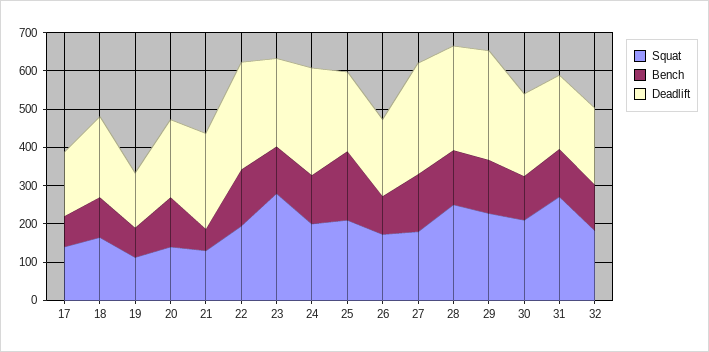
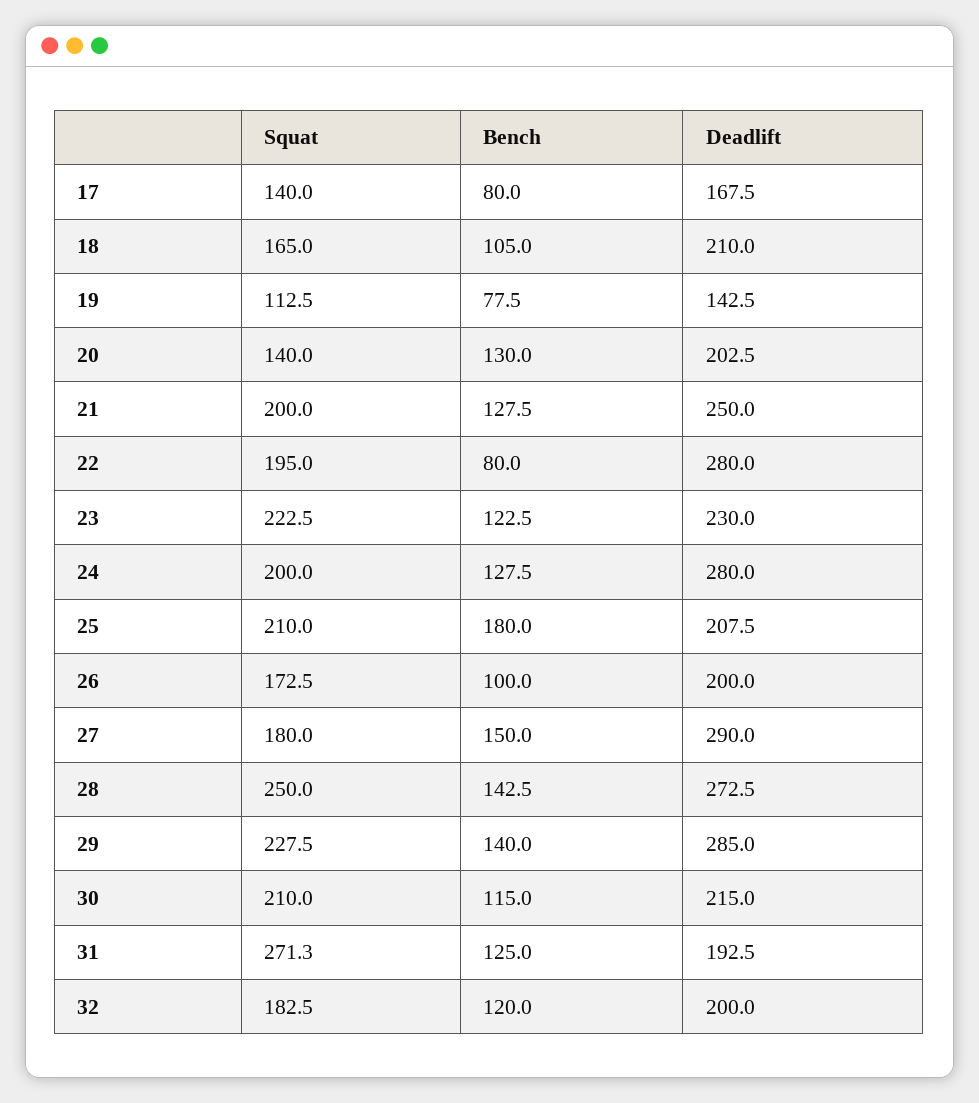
  {
    "Squat": {
      "17": 140,
      "18": 165,
      "19": 112.5,
      "20": 140,
-     "21": 125,
+     "21": 200,
      "22": 195,
-     "23": 275,
+     "23": 222.5,
      "24": 200,
      "25": 210,
      "26": 172.5,
      "27": 180,
      "28": 250,
      "29": 227.5,
      "30": 210,
      "31": 271.3,
      "32": 182.5
    },
    "Bench": {
      "17": 80,
      "18": 105,
      "19": 77.5,
      "20": 130,
-     "21": 50,
+     "21": 127.5,
-     "22": 150,
+     "22": 80,
      "23": 122.5,
      "24": 127.5,
      "25": 180,
      "26": 100,
      "27": 150,
      "28": 142.5,
      "29": 140,
      "30": 115,
      "31": 125,
      "32": 120
    },
    "Deadlift": {
      "17": 167.5,
      "18": 210,
      "19": 142.5,
      "20": 202.5,
      "21": 250,
      "22": 280,
      "23": 230,
      "24": 280,
      "25": 207.5,
      "26": 200,
      "27": 290,
      "28": 272.5,
      "29": 285,
      "30": 215,
      "31": 192.5,
      "32": 200
    }
  }

